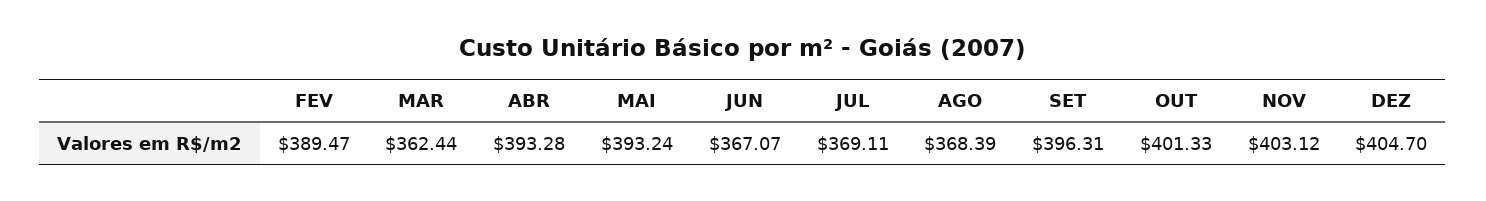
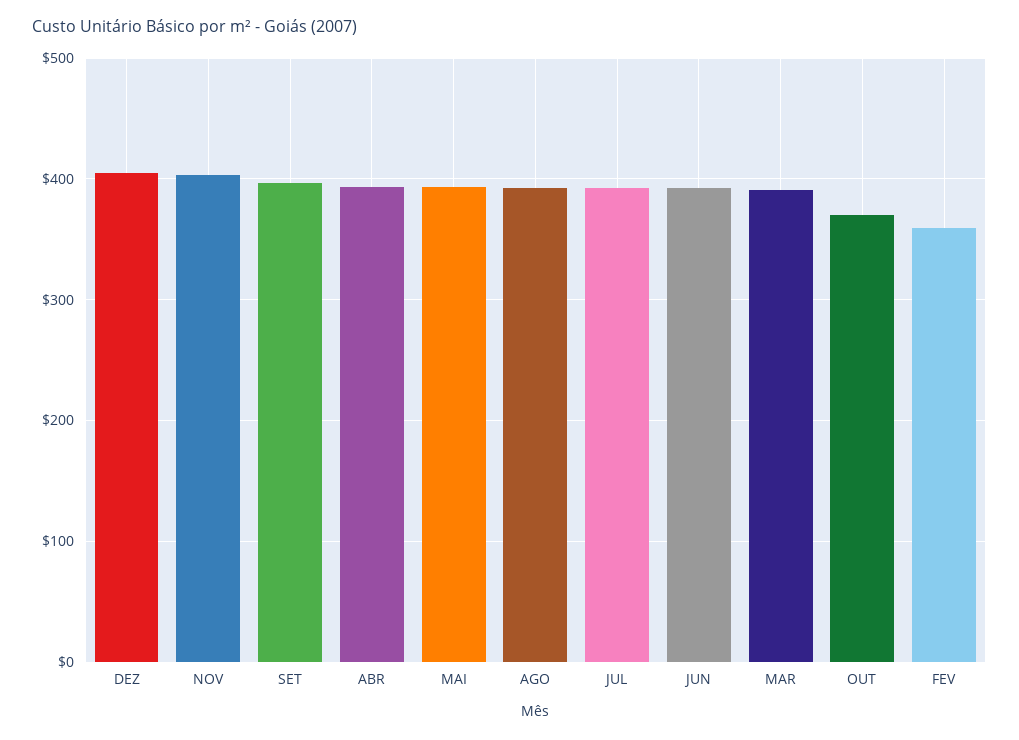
  {
-   "FEV": 389.47,
+   "FEV": 360,
-   "MAR": 362.44,
+   "MAR": 390,
    "ABR": 393.28,
    "MAI": 393.24,
-   "JUN": 367.07,
+   "JUN": 390,
-   "JUL": 369.11,
+   "JUL": 390,
-   "AGO": 368.39,
+   "AGO": 390,
    "SET": 396.31,
-   "OUT": 401.33,
+   "OUT": 370,
    "NOV": 403.12,
    "DEZ": 404.7
  }

